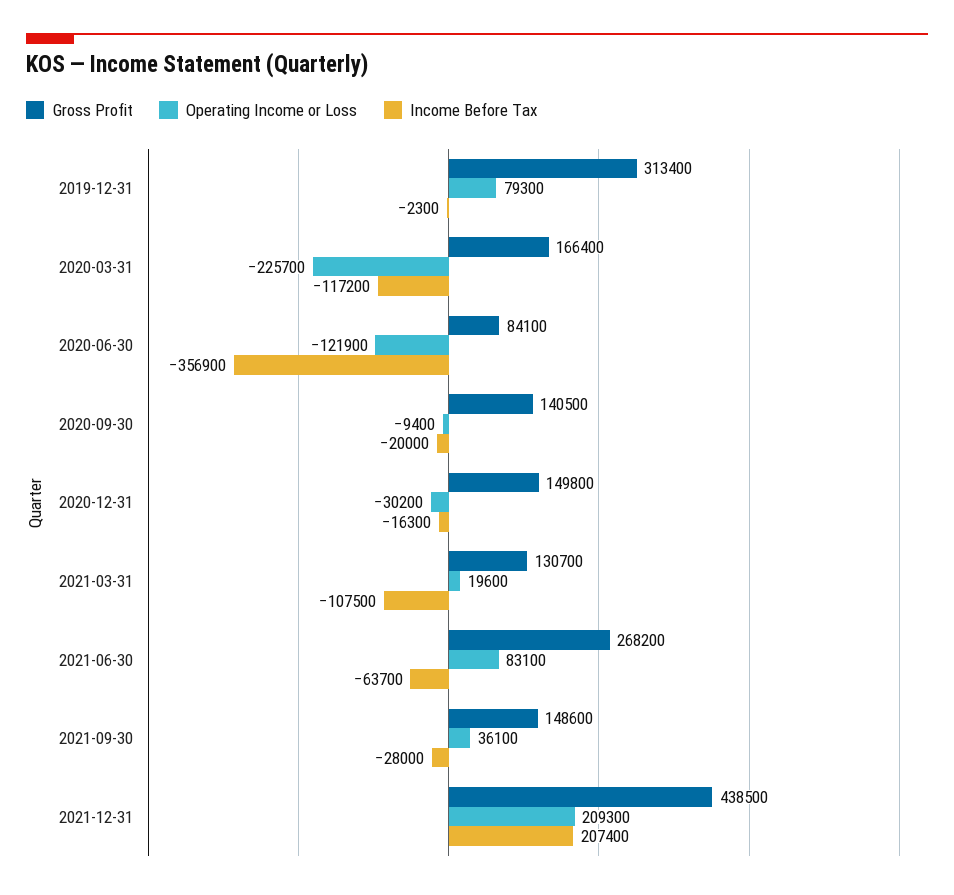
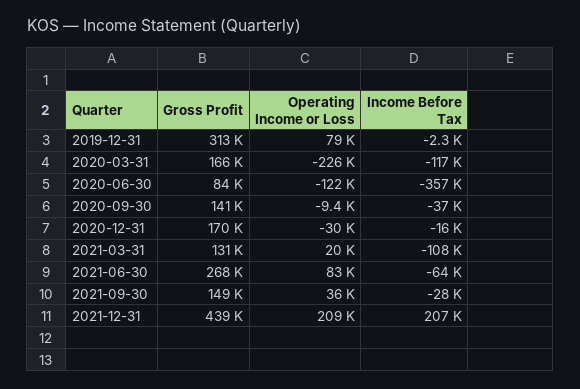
  {
    "Gross Profit": {
      "2019-12-31": 313400,
      "2020-03-31": 166400,
      "2020-06-30": 84100,
      "2020-09-30": 140500,
-     "2020-12-31": 149800,
+     "2020-12-31": 170000,
      "2021-03-31": 130700,
      "2021-06-30": 268200,
      "2021-09-30": 148600,
      "2021-12-31": 438500
    },
    "Operating Income or Loss": {
      "2019-12-31": 79300,
      "2020-03-31": -225700,
      "2020-06-30": -121900,
      "2020-09-30": -9400,
      "2020-12-31": -30200,
      "2021-03-31": 19600,
      "2021-06-30": 83100,
      "2021-09-30": 36100,
      "2021-12-31": 209300
    },
    "Income Before Tax": {
      "2019-12-31": -2300,
      "2020-03-31": -117200,
      "2020-06-30": -356900,
-     "2020-09-30": -20000,
+     "2020-09-30": -37000,
      "2020-12-31": -16300,
      "2021-03-31": -107500,
      "2021-06-30": -63700,
      "2021-09-30": -28000,
      "2021-12-31": 207400
    }
  }

